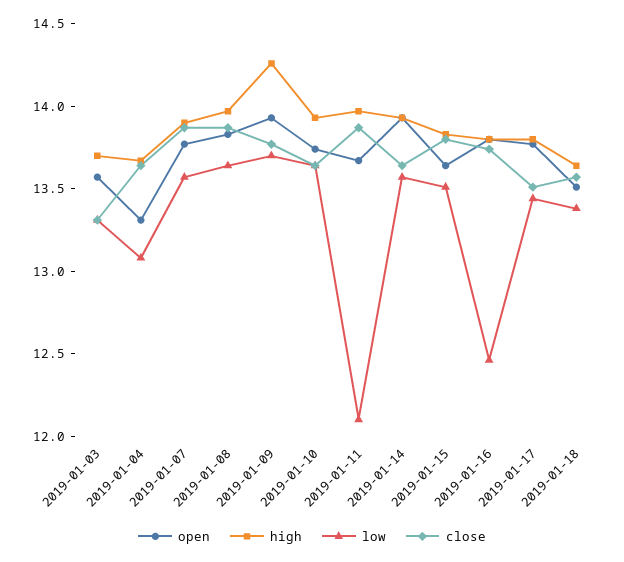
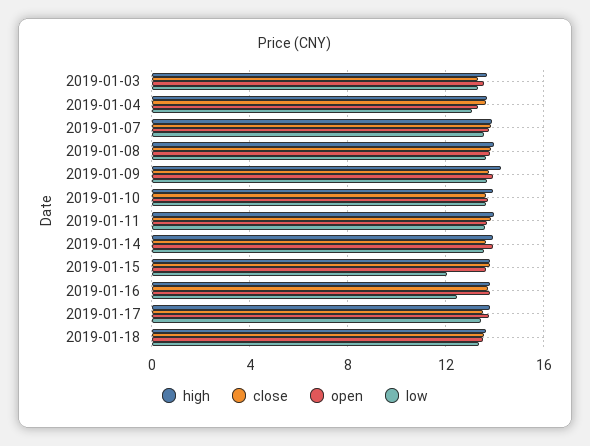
  {
    "open": {
      "2019-01-03": 13.6,
      "2019-01-04": 13.3,
      "2019-01-07": 13.8,
      "2019-01-08": 13.8,
      "2019-01-09": 13.9,
      "2019-01-10": 13.7,
      "2019-01-11": 13.7,
      "2019-01-14": 13.9,
      "2019-01-15": 13.6,
      "2019-01-16": 13.8,
      "2019-01-17": 13.8,
      "2019-01-18": 13.5
    },
    "high": {
      "2019-01-03": 13.7,
      "2019-01-04": 13.7,
      "2019-01-07": 13.9,
      "2019-01-08": 14,
      "2019-01-09": 14.3,
      "2019-01-10": 13.9,
      "2019-01-11": 14,
      "2019-01-14": 13.9,
      "2019-01-15": 13.8,
      "2019-01-16": 13.8,
      "2019-01-17": 13.8,
      "2019-01-18": 13.6
    },
    "low": {
      "2019-01-03": 13.3,
      "2019-01-04": 13.1,
      "2019-01-07": 13.6,
      "2019-01-08": 13.6,
      "2019-01-09": 13.7,
      "2019-01-10": 13.6,
-     "2019-01-11": 12.1,
+     "2019-01-11": 13.5,
      "2019-01-14": 13.6,
-     "2019-01-15": 13.5,
+     "2019-01-15": 12,
      "2019-01-16": 12.5,
      "2019-01-17": 13.4,
      "2019-01-18": 13.4
    },
    "close": {
      "2019-01-03": 13.3,
      "2019-01-04": 13.6,
      "2019-01-07": 13.9,
      "2019-01-08": 13.9,
      "2019-01-09": 13.8,
      "2019-01-10": 13.6,
      "2019-01-11": 13.9,
      "2019-01-14": 13.6,
      "2019-01-15": 13.8,
      "2019-01-16": 13.7,
      "2019-01-17": 13.5,
      "2019-01-18": 13.6
    }
  }

